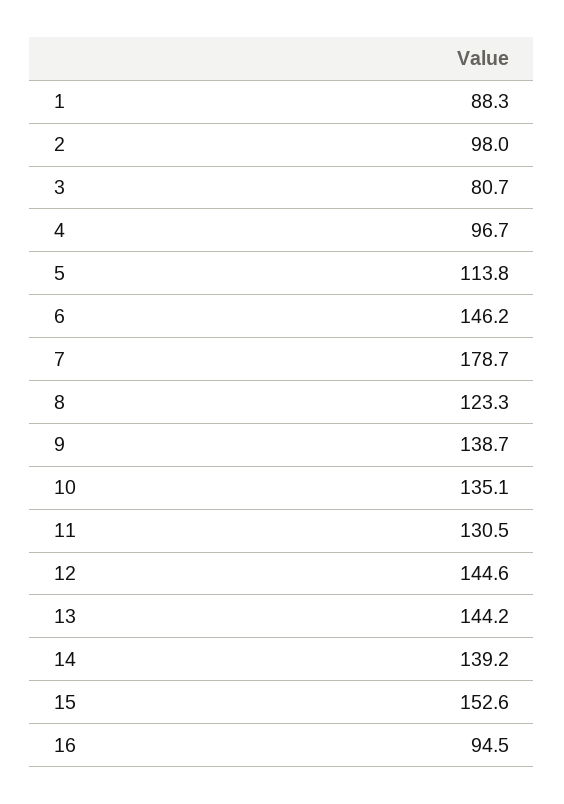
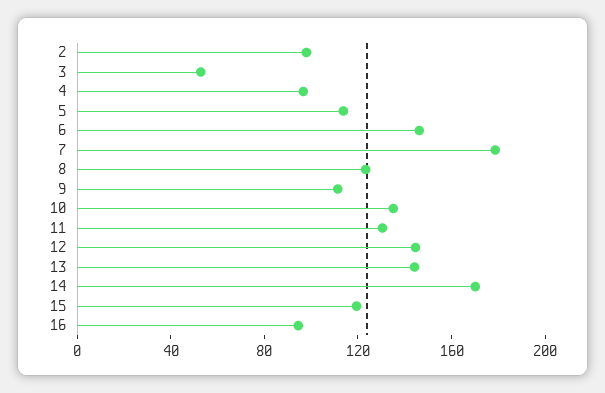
  {
-   "1": 88.3,
    "2": 98,
-   "3": 80.7,
+   "3": 50,
    "4": 96.7,
    "5": 113.8,
    "6": 146.2,
    "7": 178.7,
    "8": 123.3,
-   "9": 138.7,
+   "9": 110,
    "10": 135.1,
    "11": 130.5,
    "12": 144.6,
    "13": 144.2,
-   "14": 139.2,
+   "14": 170,
-   "15": 152.6,
+   "15": 120,
    "16": 94.5
  }

